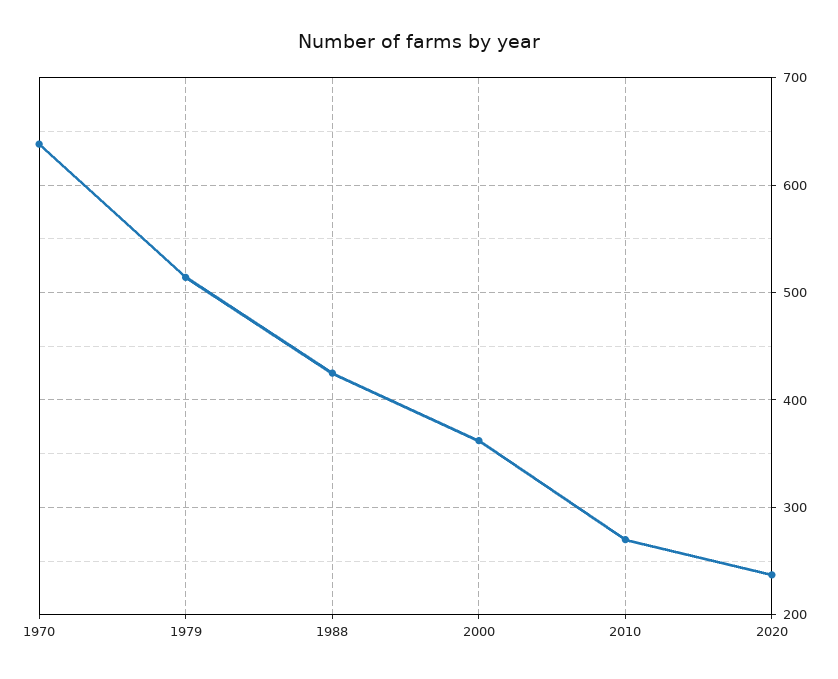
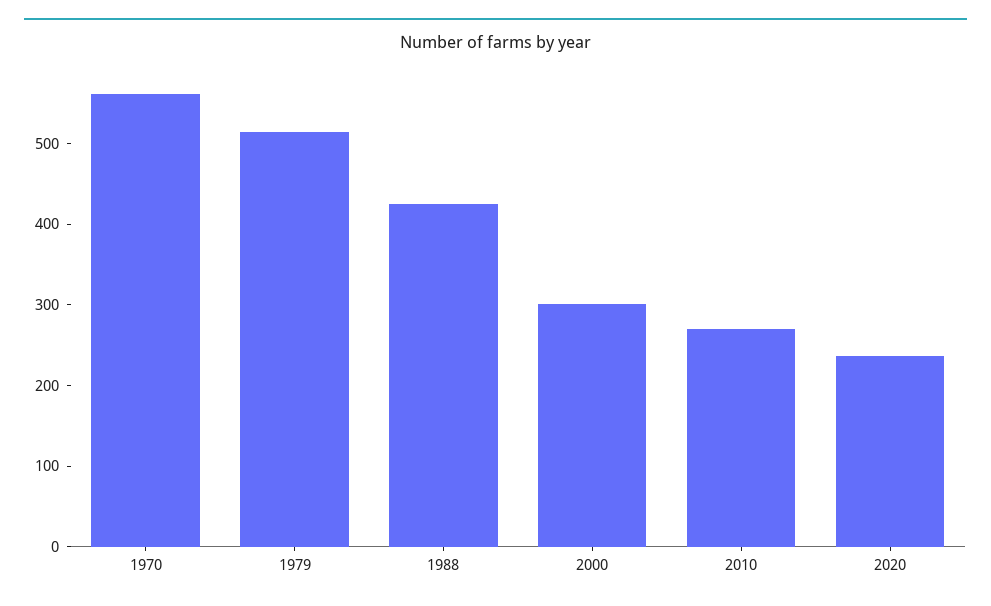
  {
-   "1970": 640,
+   "1970": 560,
    "1979": 510,
    "1988": 430,
-   "2000": 360,
+   "2000": 300,
    "2010": 270,
    "2020": 240
  }

